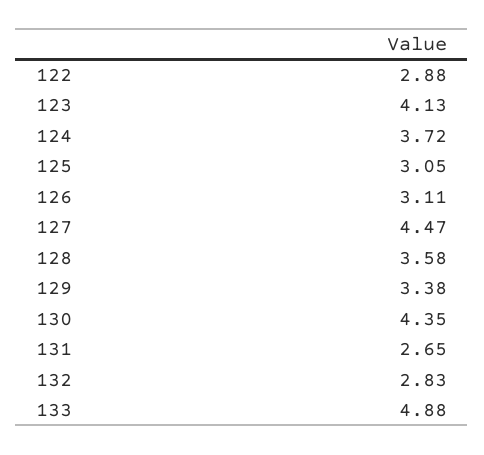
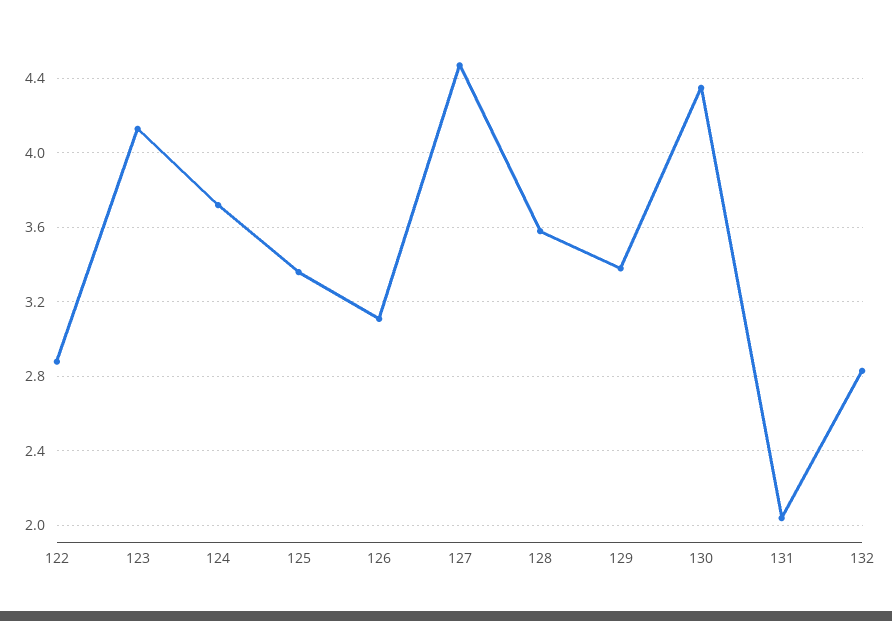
  {
    "122": 2.88,
    "123": 4.13,
    "124": 3.72,
-   "125": 3.05,
+   "125": 3.35,
    "126": 3.11,
    "127": 4.47,
    "128": 3.58,
    "129": 3.38,
    "130": 4.35,
-   "131": 2.65,
+   "131": 2.05,
-   "132": 2.83,
+   "132": 2.83
-   "133": 4.88
  }

